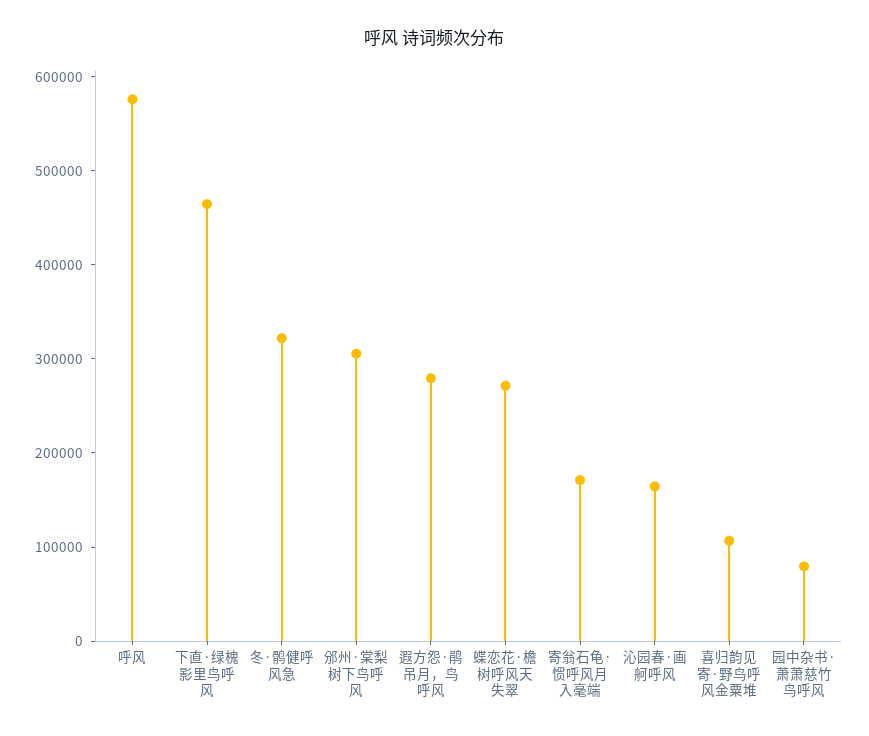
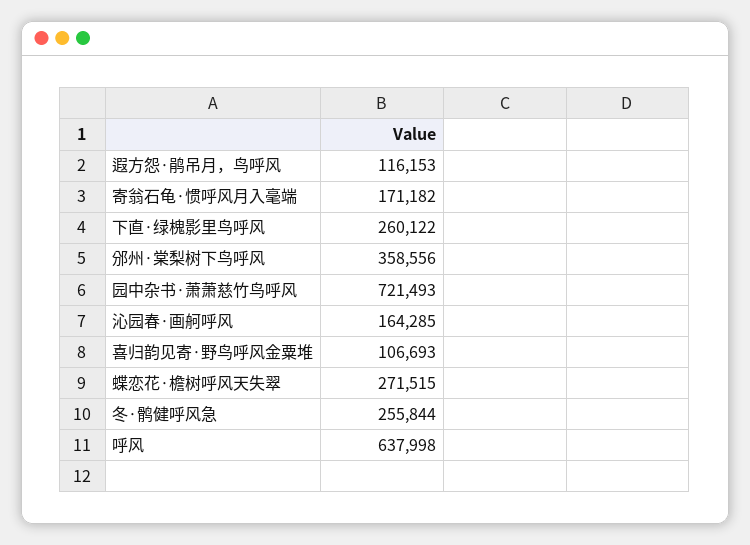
  {
-   "呼风": 580000,
+   "呼风": 637998,
-   "下直·绿槐影里鸟呼风": 460000,
+   "下直·绿槐影里鸟呼风": 260122,
-   "冬·鹘健呼风急": 320000,
+   "冬·鹘健呼风急": 255844,
-   "邠州·棠梨树下鸟呼风": 300000,
+   "邠州·棠梨树下鸟呼风": 358556,
-   "遐方怨·鹃吊月，鸟呼风": 280000,
+   "遐方怨·鹃吊月，鸟呼风": 116153,
    "蝶恋花·檐树呼风天失翠": 271515,
    "寄翁石龟·惯呼风月入毫端": 171182,
    "沁园春·画舸呼风": 164285,
    "喜归韵见寄·野鸟呼风金粟堆": 106693,
-   "园中杂书·萧萧慈竹鸟呼风": 80000
+   "园中杂书·萧萧慈竹鸟呼风": 721493
  }

